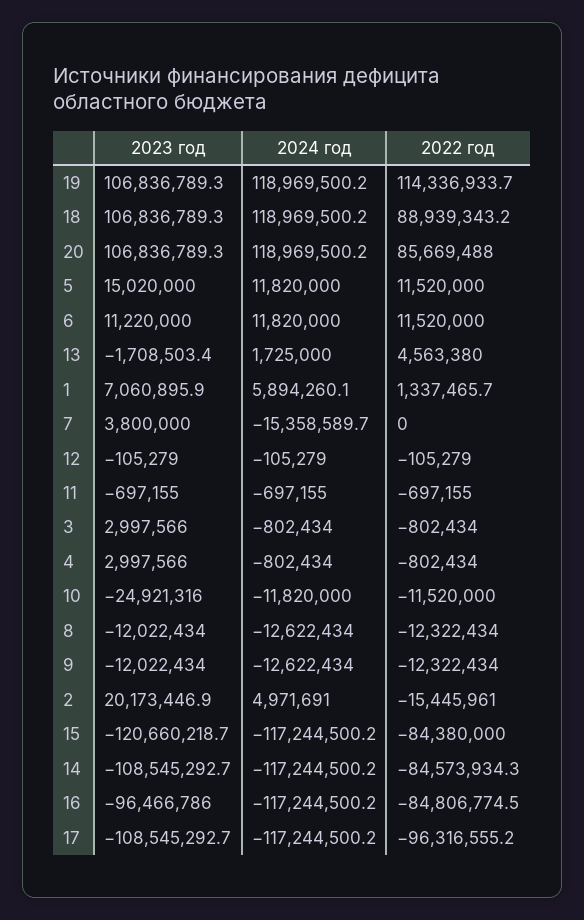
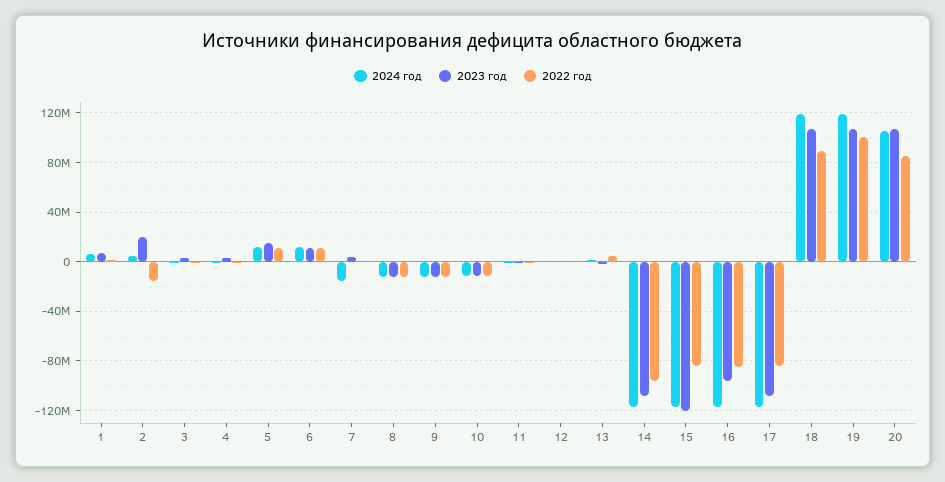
  {
    "2023 год": {
      "19": 106836789.3,
      "18": 106836789.3,
      "20": 106836789.3,
      "5": 15020000,
      "6": 11220000,
      "13": -1708503.4,
      "1": 7060895.9,
      "7": 3800000,
      "12": -105279,
      "11": -697155,
      "3": 2997566,
      "4": 2997566,
-     "10": -24921316,
+     "10": -10000000,
      "8": -12022434,
      "9": -12022434,
      "2": 20173446.9,
      "15": -120660218.7,
      "14": -108545292.7,
      "16": -96466786,
      "17": -108545292.7
    },
    "2024 год": {
      "19": 118969500.2,
      "18": 118969500.2,
-     "20": 118969500.2,
+     "20": 105000000,
      "5": 11820000,
      "6": 11820000,
      "13": 1725000,
      "1": 5894260.1,
      "7": -15358589.7,
      "12": -105279,
      "11": -697155,
      "3": -802434,
      "4": -802434,
      "10": -11820000,
      "8": -12622434,
      "9": -12622434,
      "2": 4971691,
      "15": -117244500.2,
      "14": -117244500.2,
      "16": -117244500.2,
      "17": -117244500.2
    },
    "2022 год": {
-     "19": 114336933.7,
+     "19": 100000000,
      "18": 88939343.2,
      "20": 85669488,
      "5": 11520000,
      "6": 11520000,
      "13": 4563380,
      "1": 1337465.7,
      "7": 0,
      "12": -105279,
      "11": -697155,
      "3": -802434,
      "4": -802434,
      "10": -11520000,
      "8": -12322434,
      "9": -12322434,
      "2": -15445961,
      "15": -84380000,
-     "14": -84573934.3,
+     "14": -95000000,
      "16": -84806774.5,
-     "17": -96316555.2
+     "17": -85000000
    }
  }

